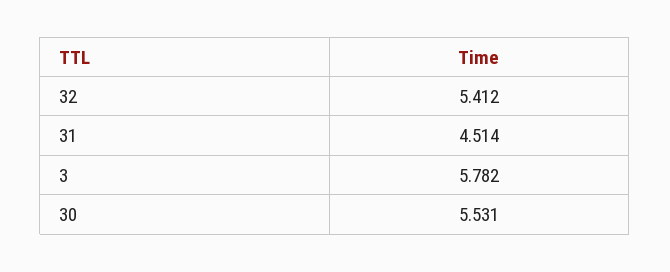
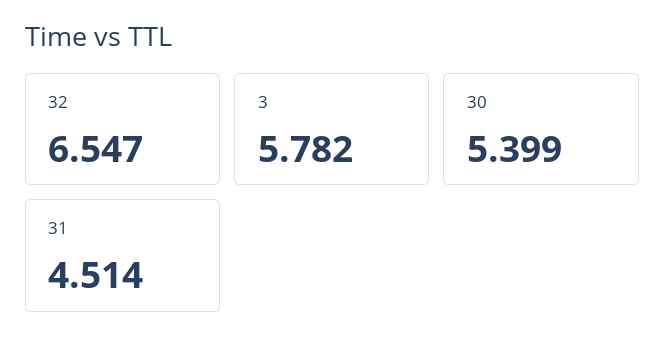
  {
-   "32": 5.412,
+   "32": 6.547,
    "31": 4.514,
    "3": 5.782,
-   "30": 5.531
+   "30": 5.399
  }

